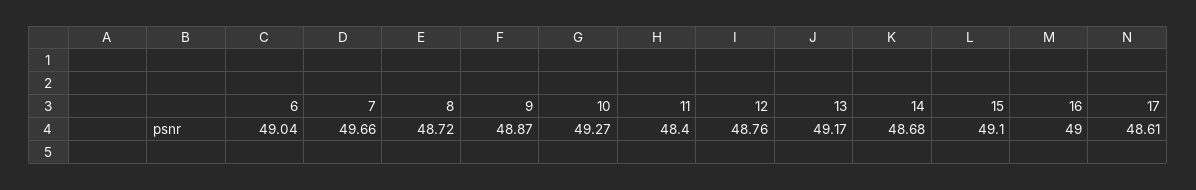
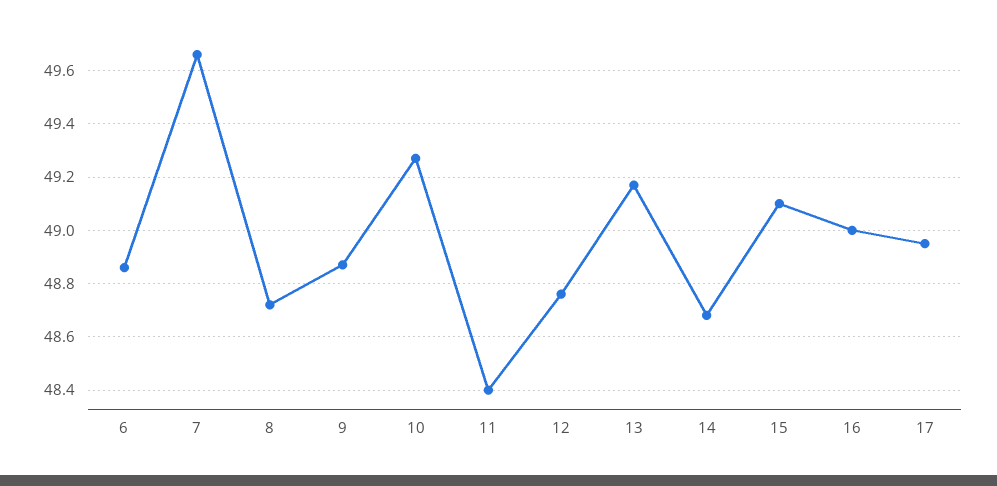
  {
-   "6": 49.04,
+   "6": 48.85,
    "7": 49.66,
    "8": 48.72,
    "9": 48.87,
    "10": 49.27,
    "11": 48.4,
    "12": 48.76,
    "13": 49.17,
    "14": 48.68,
    "15": 49.1,
    "16": 49,
-   "17": 48.61
+   "17": 48.95
  }

